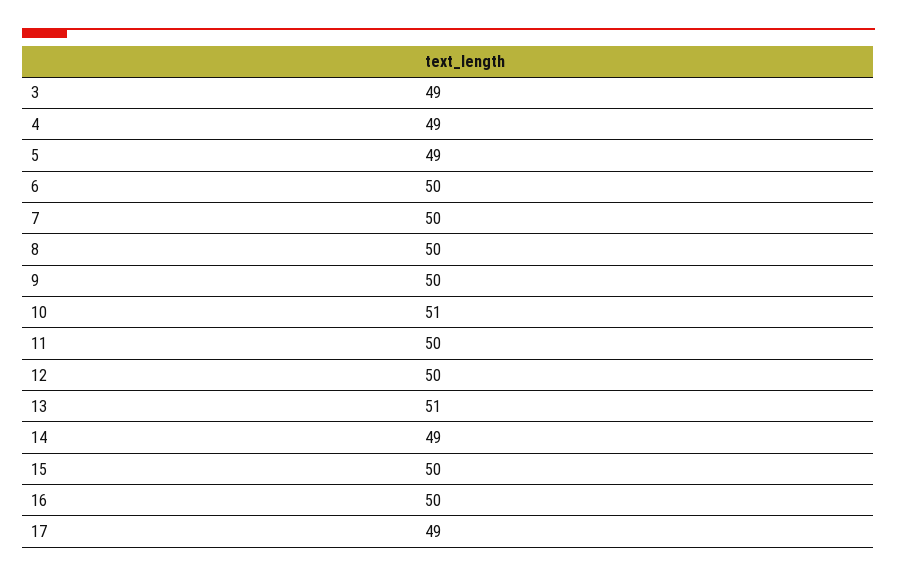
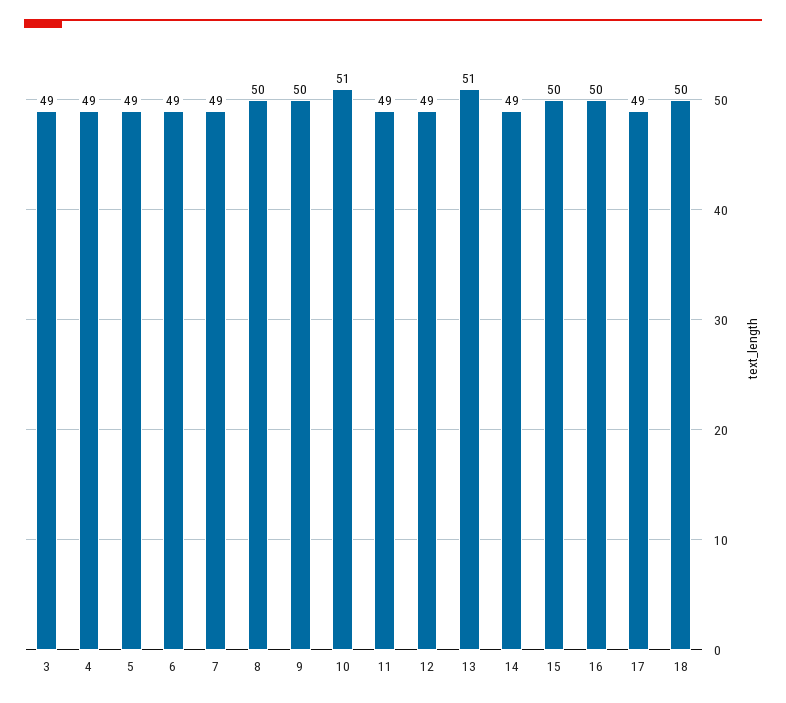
  {
    "3": 49,
    "4": 49,
    "5": 49,
-   "6": 50,
+   "6": 49,
-   "7": 50,
+   "7": 49,
    "8": 50,
    "9": 50,
    "10": 51,
-   "11": 50,
+   "11": 49,
-   "12": 50,
+   "12": 49,
    "13": 51,
    "14": 49,
    "15": 50,
    "16": 50,
-   "17": 49
+   "17": 49,
+   "18": 50
  }

